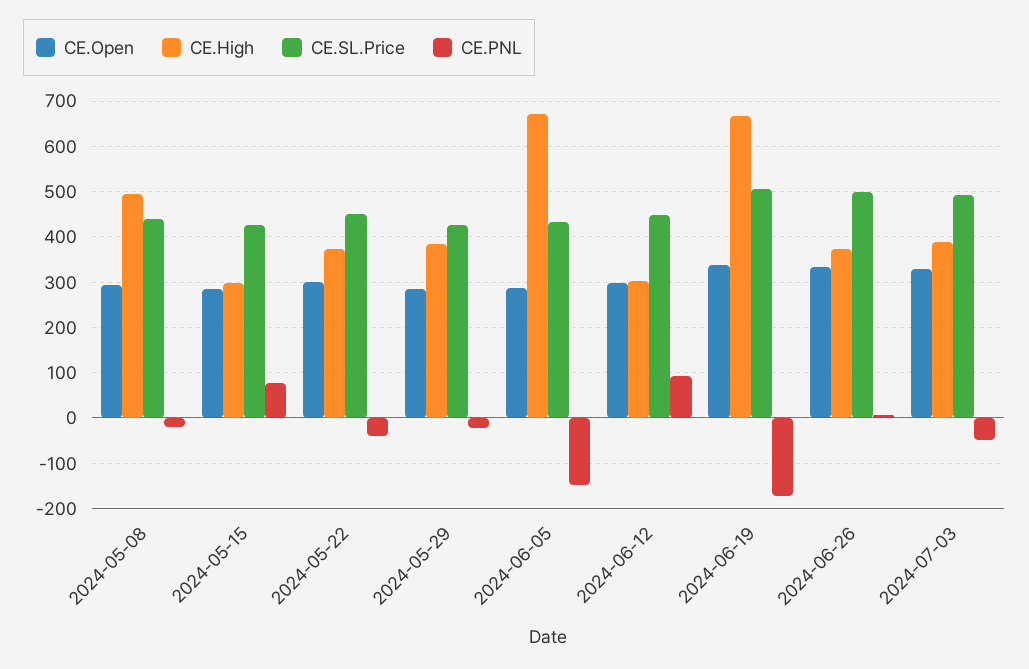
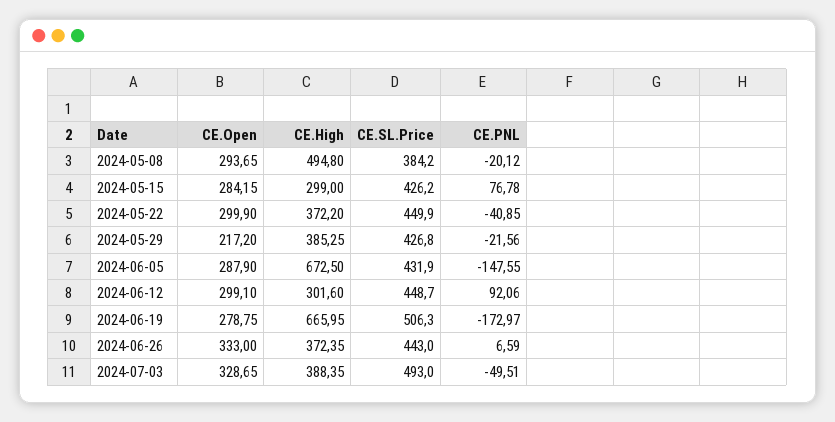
  {
    "CE.Open": {
      "2024-05-08": 293.65,
      "2024-05-15": 284.15,
      "2024-05-22": 299.9,
-     "2024-05-29": 280,
+     "2024-05-29": 217.2,
      "2024-06-05": 287.9,
      "2024-06-12": 299.1,
-     "2024-06-19": 340,
+     "2024-06-19": 278.75,
      "2024-06-26": 333,
      "2024-07-03": 328.65
    },
    "CE.High": {
      "2024-05-08": 494.8,
      "2024-05-15": 299,
      "2024-05-22": 372.2,
      "2024-05-29": 385.25,
      "2024-06-05": 672.5,
      "2024-06-12": 301.6,
      "2024-06-19": 665.95,
      "2024-06-26": 372.35,
      "2024-07-03": 388.35
    },
    "CE.SL.Price": {
-     "2024-05-08": 440,
+     "2024-05-08": 384.2,
      "2024-05-15": 426.2,
      "2024-05-22": 449.9,
      "2024-05-29": 426.8,
      "2024-06-05": 431.9,
      "2024-06-12": 448.7,
      "2024-06-19": 506.3,
-     "2024-06-26": 500,
+     "2024-06-26": 443,
      "2024-07-03": 493
    },
    "CE.PNL": {
      "2024-05-08": -20.12,
      "2024-05-15": 76.78,
      "2024-05-22": -40.85,
      "2024-05-29": -21.56,
      "2024-06-05": -147.55,
      "2024-06-12": 92.06,
      "2024-06-19": -172.97,
      "2024-06-26": 6.59,
      "2024-07-03": -49.51
    }
  }

